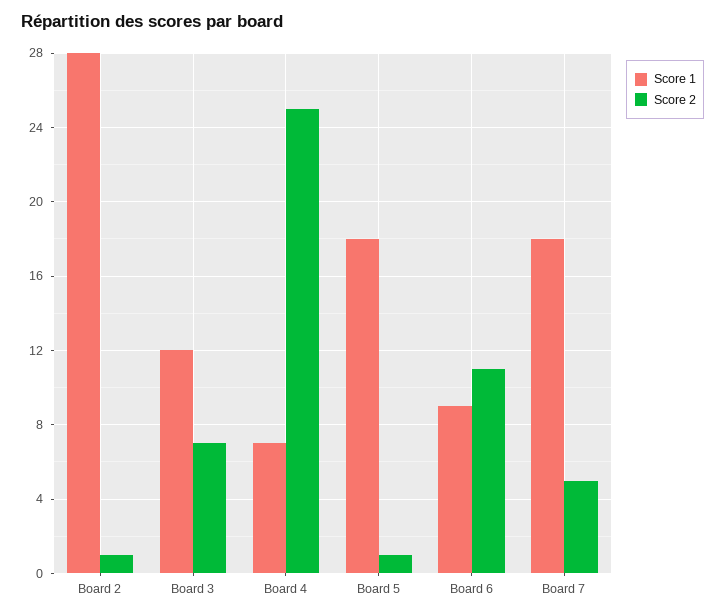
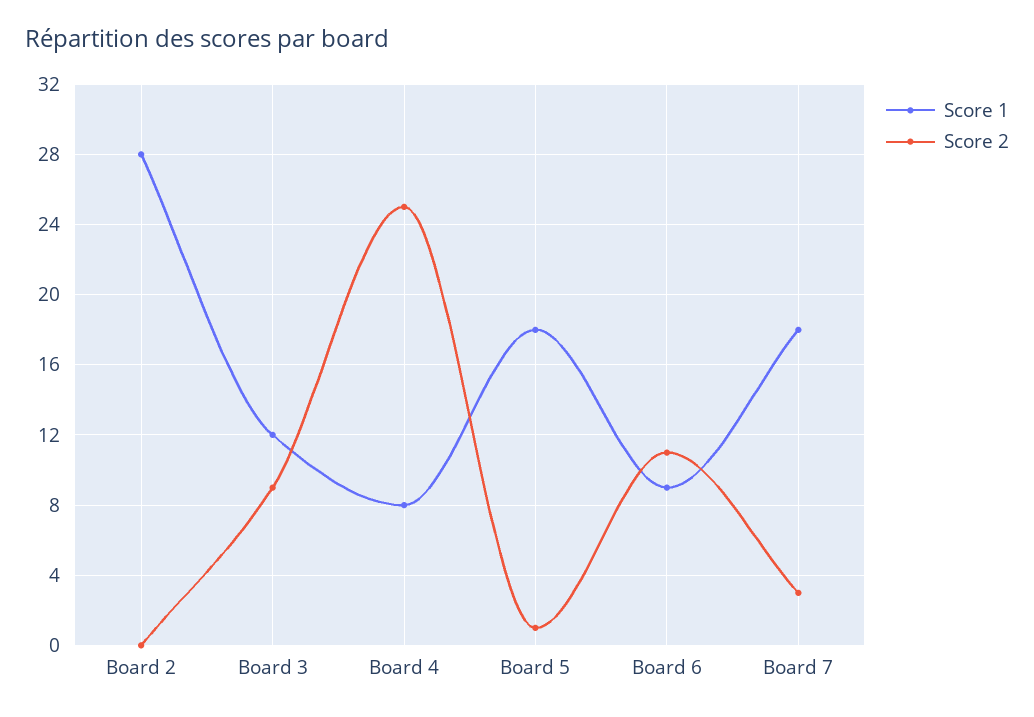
  {
    "Score 1": {
      "Board 2": 28,
      "Board 3": 12,
-     "Board 4": 7,
+     "Board 4": 8,
      "Board 5": 18,
      "Board 6": 9,
      "Board 7": 18
    },
    "Score 2": {
-     "Board 2": 1,
+     "Board 2": 0,
-     "Board 3": 7,
+     "Board 3": 9,
      "Board 4": 25,
      "Board 5": 1,
      "Board 6": 11,
-     "Board 7": 5
+     "Board 7": 3
    }
  }

